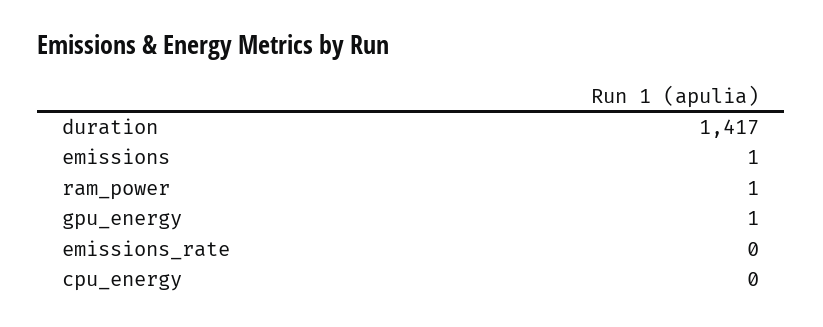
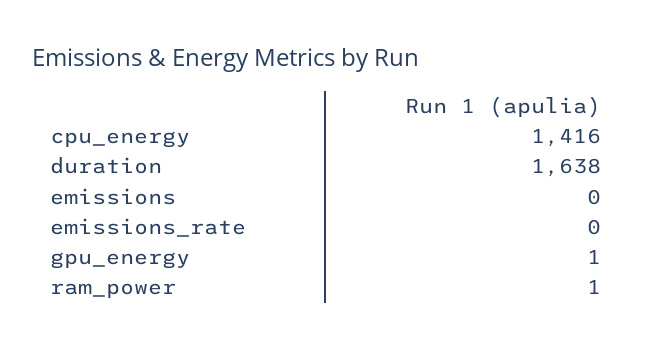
  {
-   "duration": 1417,
+   "duration": 1638,
-   "emissions": 1,
+   "emissions": 0,
    "ram_power": 1,
    "gpu_energy": 1,
    "emissions_rate": 0,
-   "cpu_energy": 0
+   "cpu_energy": 1416
  }

